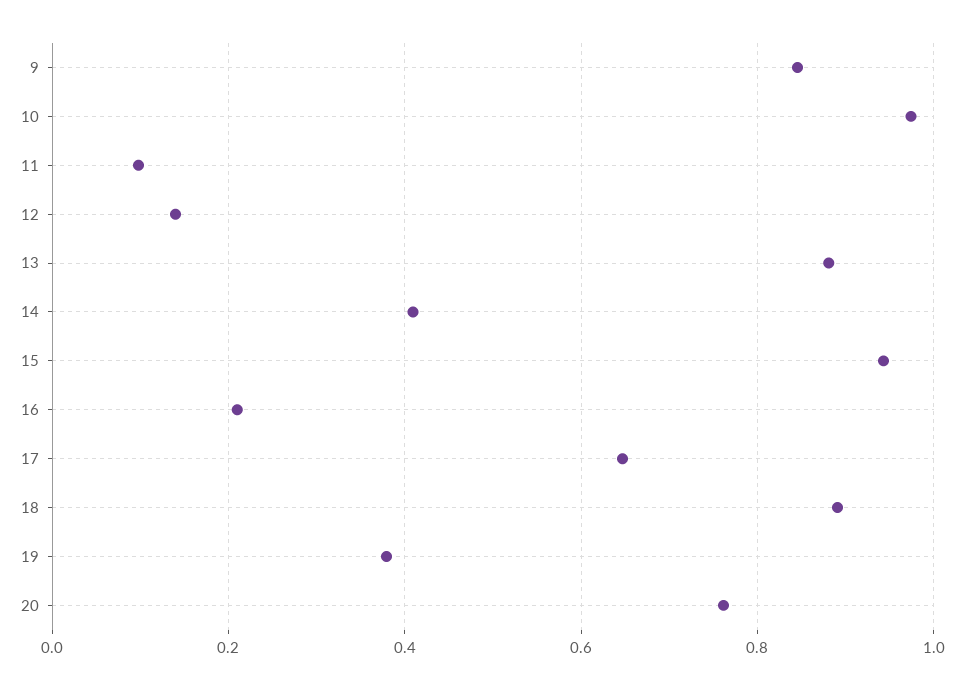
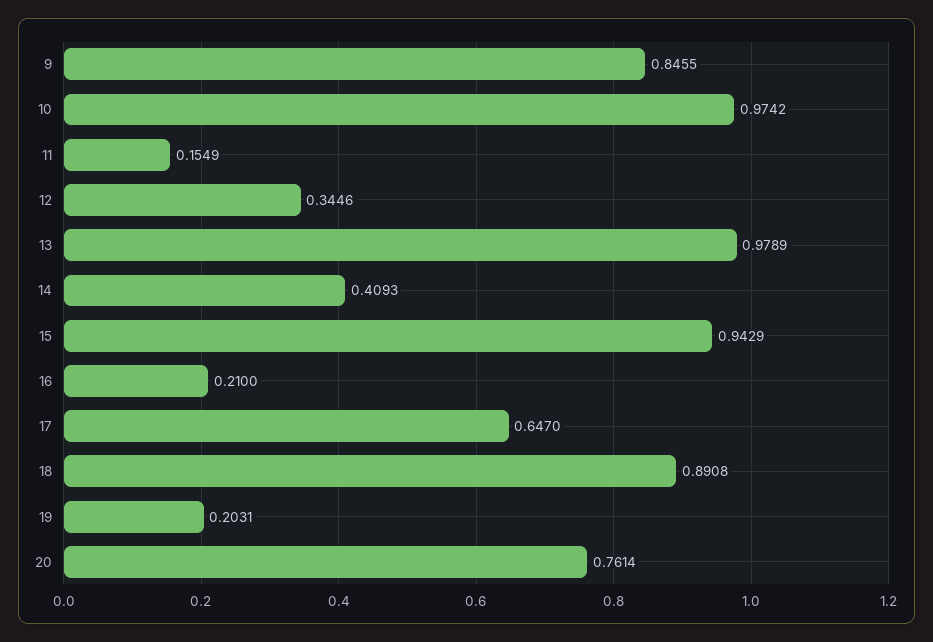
  {
    "9": 0.8455,
    "10": 0.9742,
-   "11": 0.1,
+   "11": 0.1549,
-   "12": 0.14,
+   "12": 0.3446,
-   "13": 0.88,
+   "13": 0.9789,
    "14": 0.4093,
    "15": 0.9429,
    "16": 0.21,
    "17": 0.647,
    "18": 0.8908,
-   "19": 0.38,
+   "19": 0.2031,
    "20": 0.7614
  }

